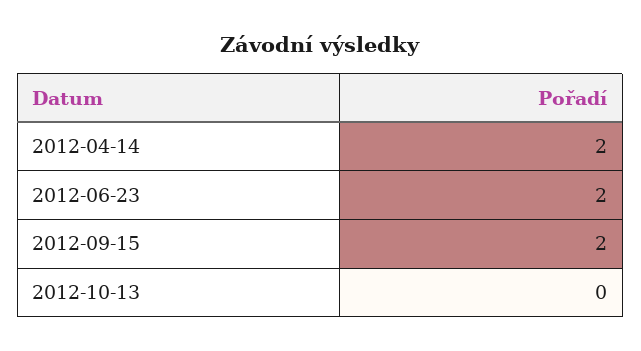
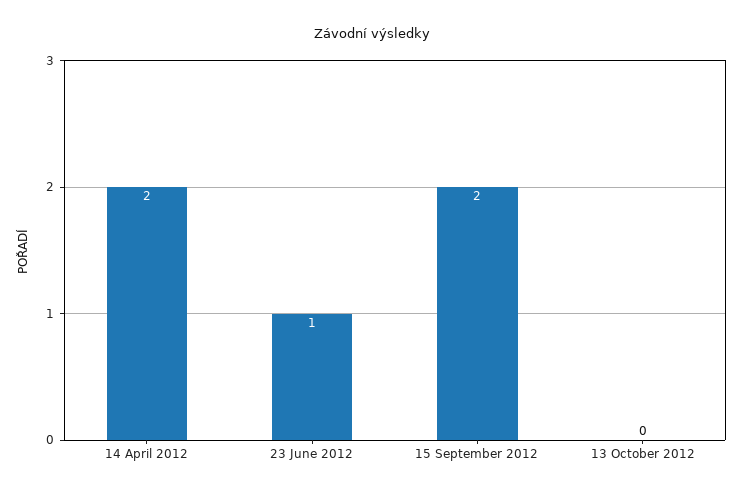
  {
    "2012-04-14": 2,
-   "2012-06-23": 2,
+   "2012-06-23": 1,
    "2012-09-15": 2,
    "2012-10-13": 0
  }

